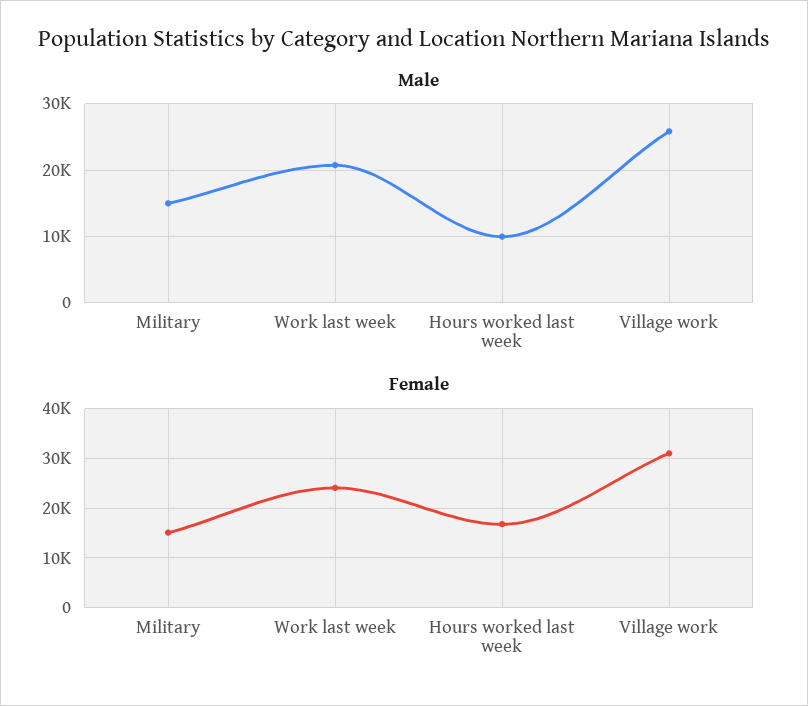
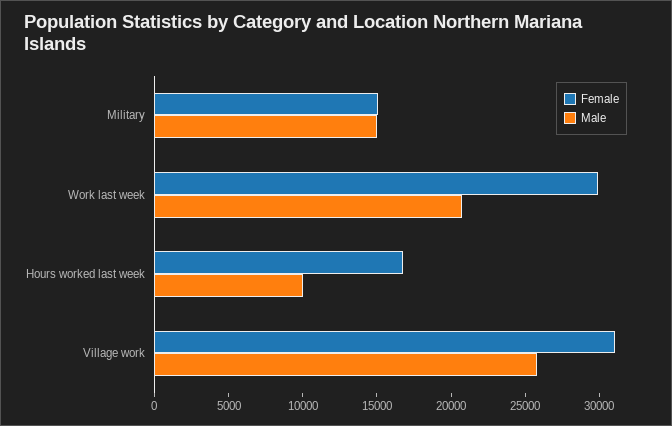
  {
    "Male": {
      "Military": 15000,
      "Work last week": 21000,
      "Hours worked last week": 10000,
      "Village work": 26000
    },
    "Female": {
      "Military": 15000,
-     "Work last week": 24000,
+     "Work last week": 30000,
      "Hours worked last week": 17000,
      "Village work": 31000
    }
  }

